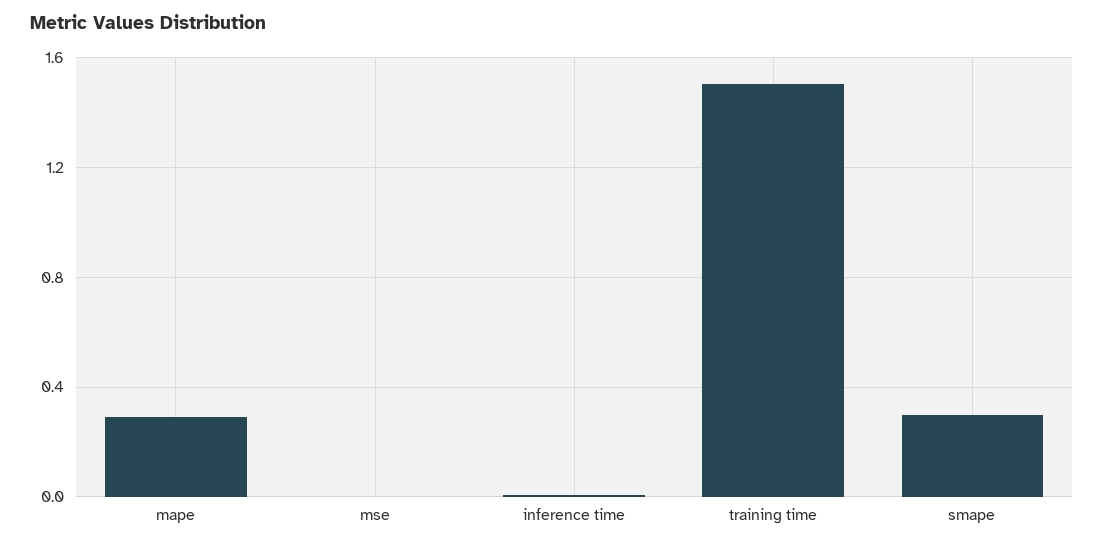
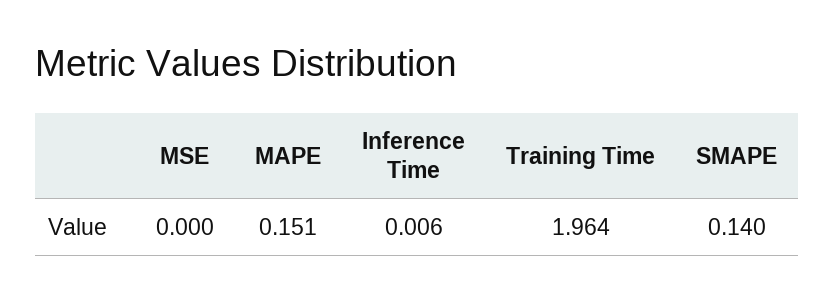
  {
-   "mape": 0.3,
+   "mape": 0.151,
    "mse": 0,
    "inference time": 0.006,
-   "training time": 1.5,
+   "training time": 1.964,
-   "smape": 0.3
+   "smape": 0.14
  }

